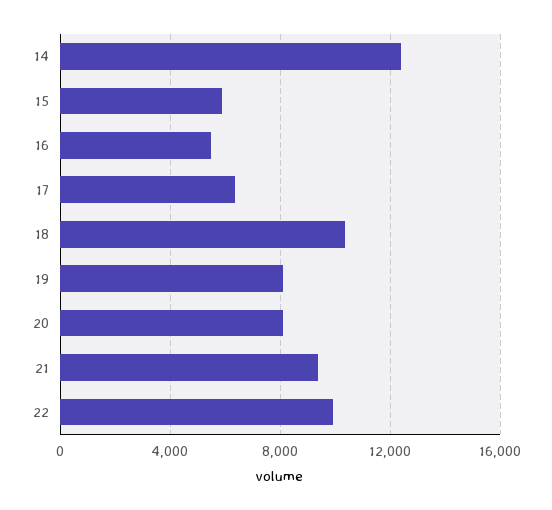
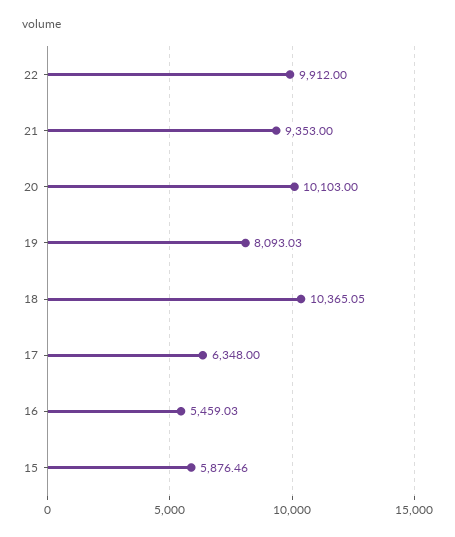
  {
-   "14": 12500,
    "15": 5876.46,
    "16": 5459.03,
    "17": 6348,
    "18": 10365.05,
    "19": 8093.03,
-   "20": 8000,
+   "20": 10103,
    "21": 9353,
    "22": 9912
  }

